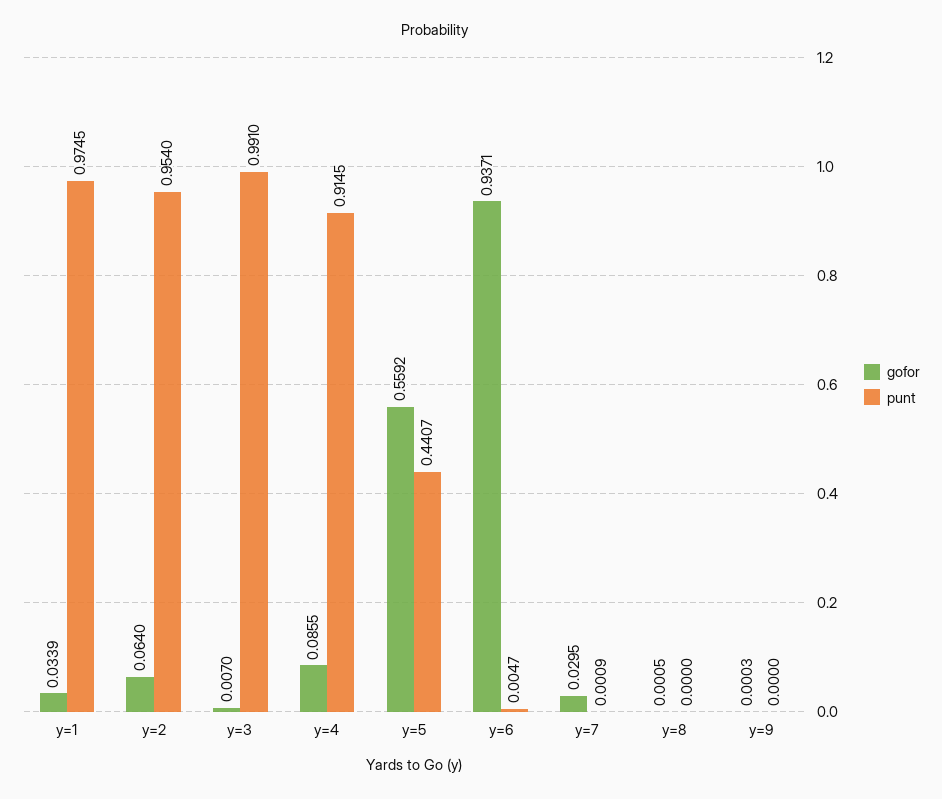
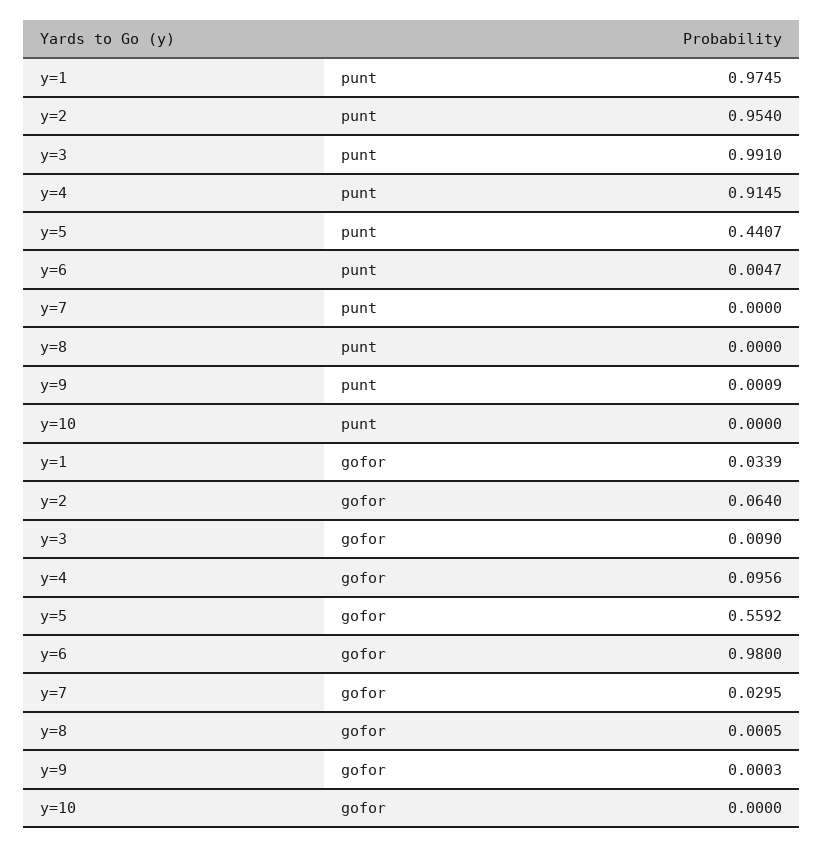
  {
    "gofor": {
      "y=1": 0.0339,
      "y=2": 0.064,
-     "y=3": 0.007,
+     "y=3": 0.009,
-     "y=4": 0.0855,
+     "y=4": 0.0956,
      "y=5": 0.5592,
-     "y=6": 0.9371,
+     "y=6": 0.98,
      "y=7": 0.0295,
      "y=8": 0.0005,
-     "y=9": 0.0003
+     "y=9": 0.0003,
+     "y=10": 0
    },
    "punt": {
      "y=1": 0.9745,
      "y=2": 0.954,
      "y=3": 0.991,
      "y=4": 0.9145,
      "y=5": 0.4407,
      "y=6": 0.0047,
-     "y=7": 0.0009,
+     "y=7": 0,
      "y=8": 0,
-     "y=9": 0
+     "y=9": 0.0009,
+     "y=10": 0
    }
  }

